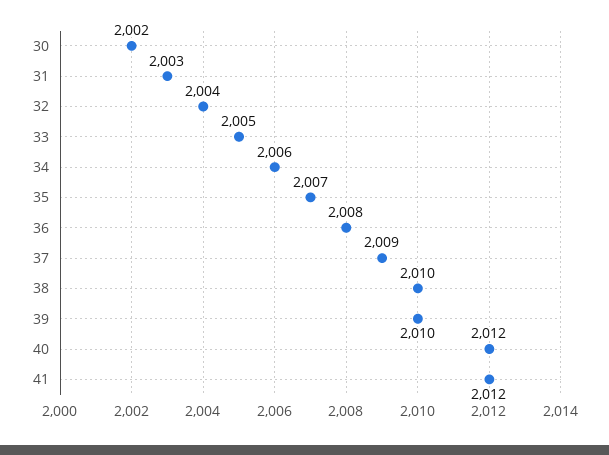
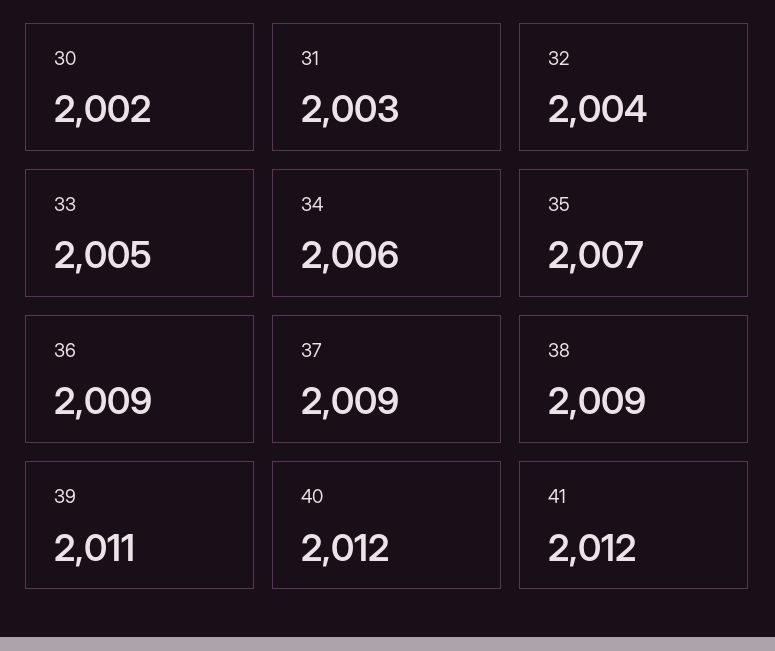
  {
    "30": 2002,
    "31": 2003,
    "32": 2004,
    "33": 2005,
    "34": 2006,
    "35": 2007,
-   "36": 2008,
+   "36": 2009,
    "37": 2009,
-   "38": 2010,
+   "38": 2009,
-   "39": 2010,
+   "39": 2011,
    "40": 2012,
    "41": 2012
  }

